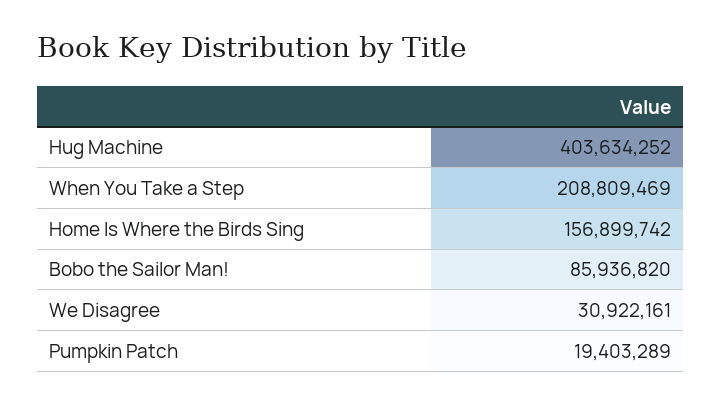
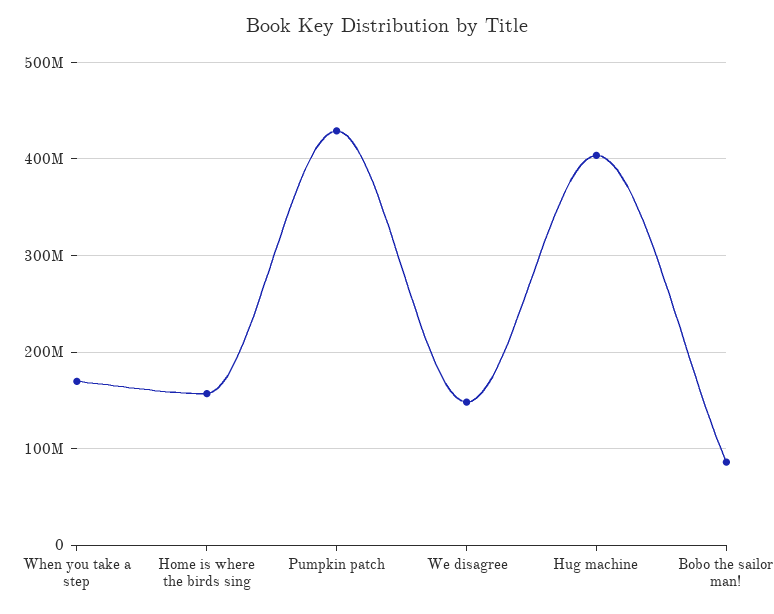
  {
    "Hug Machine": 403634252,
-   "When You Take a Step": 208809469,
+   "When You Take a Step": 170000000,
    "Home Is Where the Birds Sing": 156899742,
    "Bobo the Sailor Man!": 85936820,
-   "We Disagree": 30922161,
+   "We Disagree": 150000000,
-   "Pumpkin Patch": 19403289
+   "Pumpkin Patch": 430000000
  }

